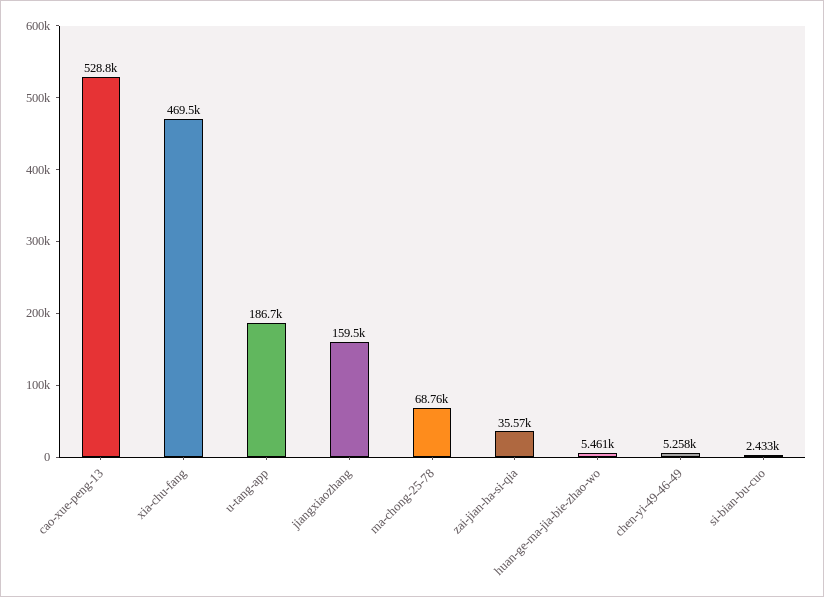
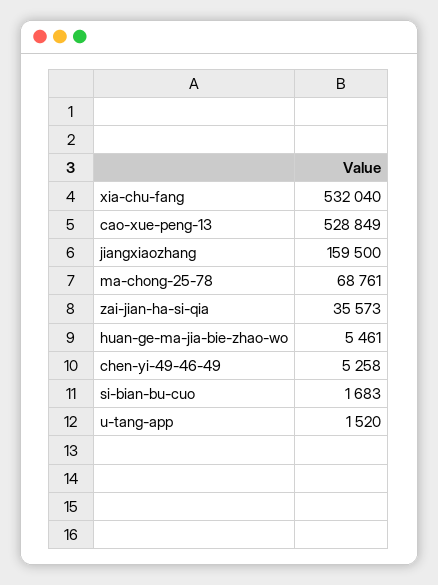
  {
    "cao-xue-peng-13": 528849,
-   "xia-chu-fang": 469500,
+   "xia-chu-fang": 532040,
-   "u-tang-app": 186700,
+   "u-tang-app": 1520,
    "jiangxiaozhang": 159500,
    "ma-chong-25-78": 68761,
    "zai-jian-ha-si-qia": 35573,
    "huan-ge-ma-jia-bie-zhao-wo": 5461,
    "chen-yi-49-46-49": 5258,
-   "si-bian-bu-cuo": 2433
+   "si-bian-bu-cuo": 1683
  }

